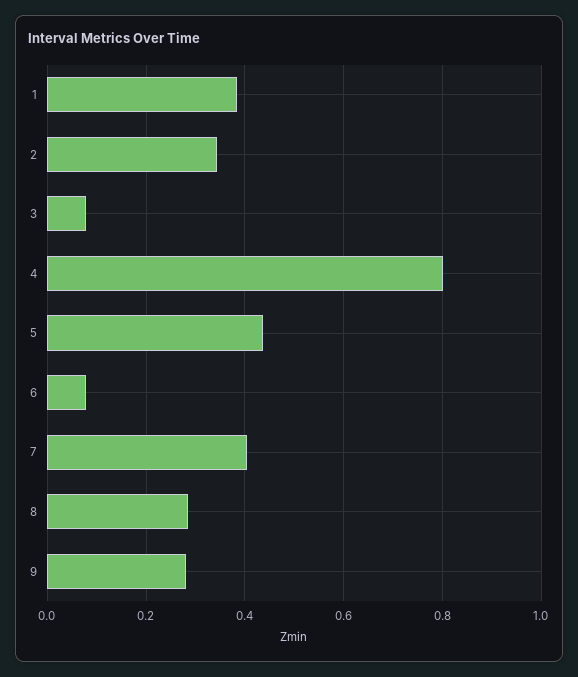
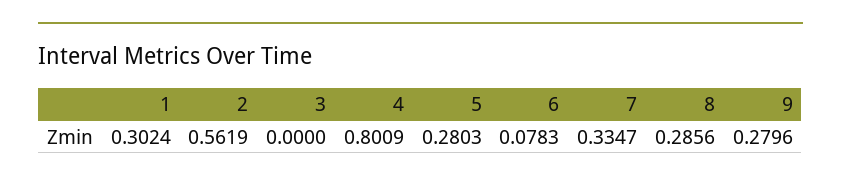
  {
-   "1": 0.38,
+   "1": 0.3024,
-   "2": 0.34,
+   "2": 0.5619,
-   "3": 0.08,
+   "3": 0,
    "4": 0.8009,
-   "5": 0.44,
+   "5": 0.2803,
    "6": 0.0783,
-   "7": 0.4,
+   "7": 0.3347,
    "8": 0.2856,
    "9": 0.2796
  }

